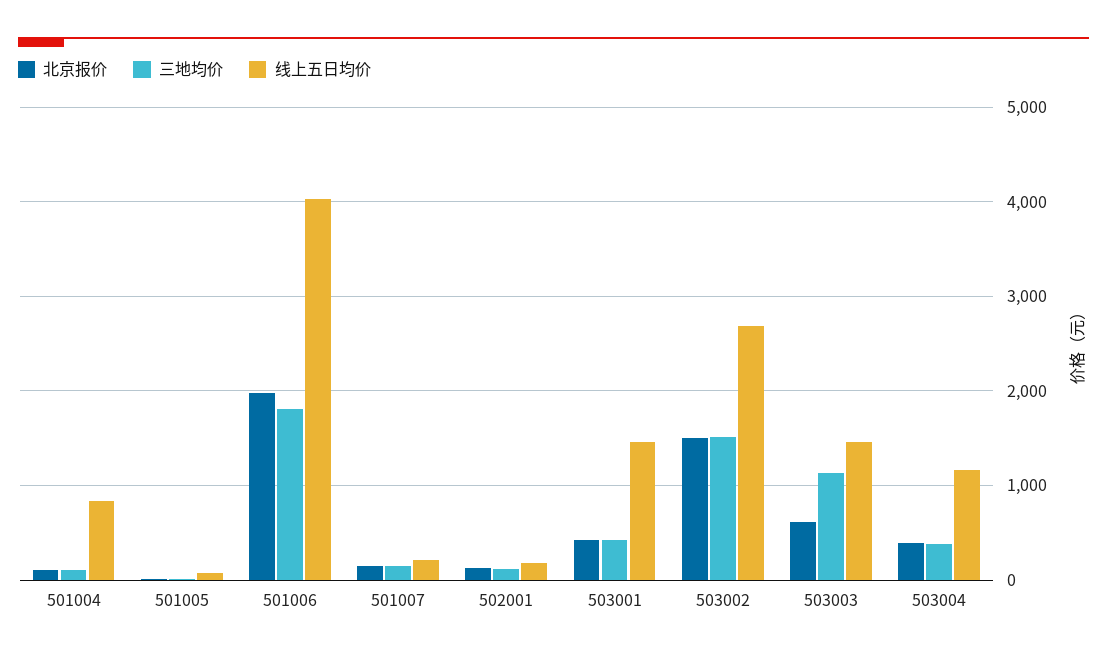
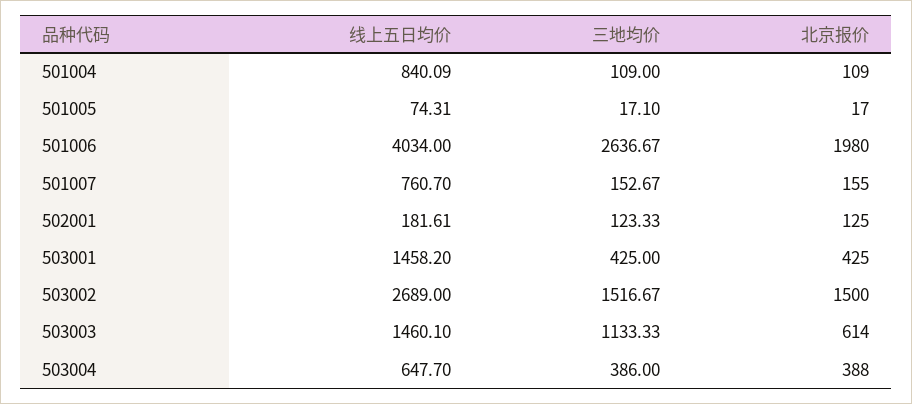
  {
    "北京报价": {
      "501004": 109,
      "501005": 17,
      "501006": 1980,
      "501007": 155,
      "502001": 125,
      "503001": 425,
      "503002": 1500,
      "503003": 614,
      "503004": 388
    },
    "三地均价": {
      "501004": 109,
      "501005": 17.1,
-     "501006": 1800,
+     "501006": 2636.67,
      "501007": 152.67,
      "502001": 123.33,
      "503001": 425,
      "503002": 1516.67,
      "503003": 1133.33,
      "503004": 386
    },
    "线上五日均价": {
      "501004": 840.09,
      "501005": 74.31,
      "501006": 4034,
-     "501007": 200,
+     "501007": 760.7,
      "502001": 181.61,
      "503001": 1458.2,
      "503002": 2689,
      "503003": 1460.1,
-     "503004": 1200
+     "503004": 647.7
    }
  }

